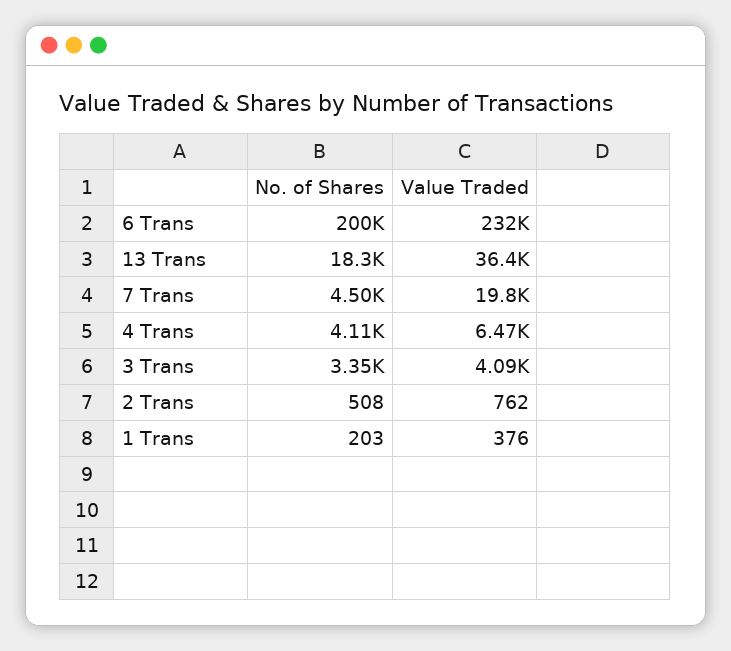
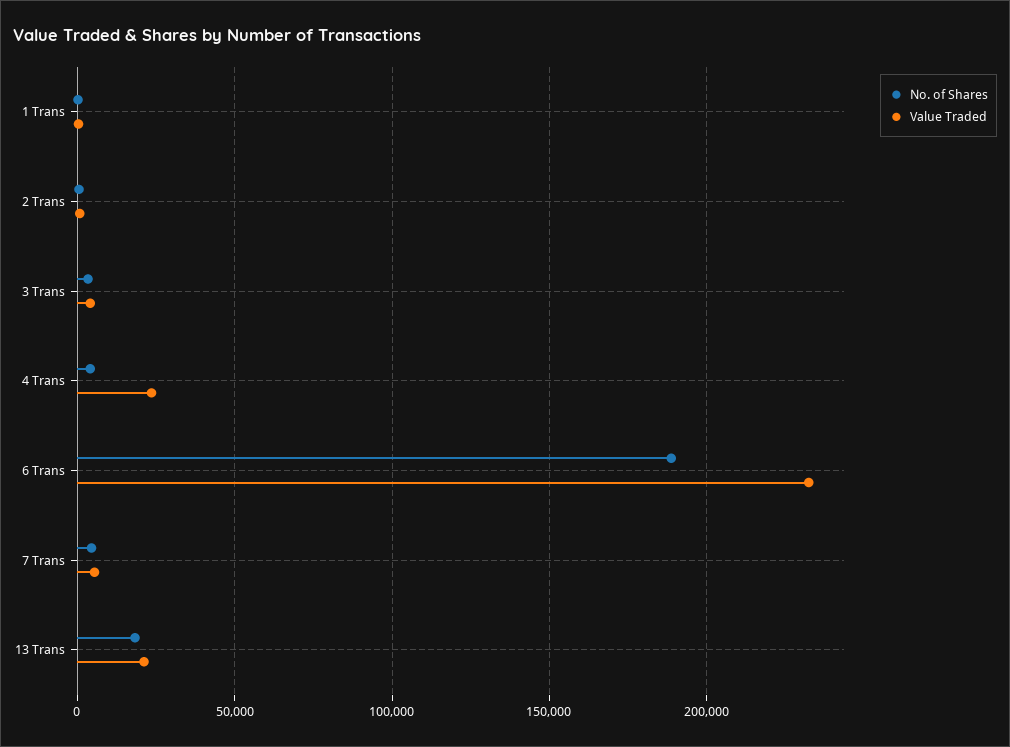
  {
    "No. of Shares": {
-     "6 Trans": 200000,
+     "6 Trans": 190000,
      "13 Trans": 18300,
      "7 Trans": 4500,
      "4 Trans": 4110,
      "3 Trans": 3350,
      "2 Trans": 508,
      "1 Trans": 203
    },
    "Value Traded": {
      "6 Trans": 232000,
-     "13 Trans": 36400,
+     "13 Trans": 20000,
-     "7 Trans": 19800,
+     "7 Trans": 5000,
-     "4 Trans": 6470,
+     "4 Trans": 25000,
      "3 Trans": 4090,
      "2 Trans": 762,
      "1 Trans": 376
    }
  }

